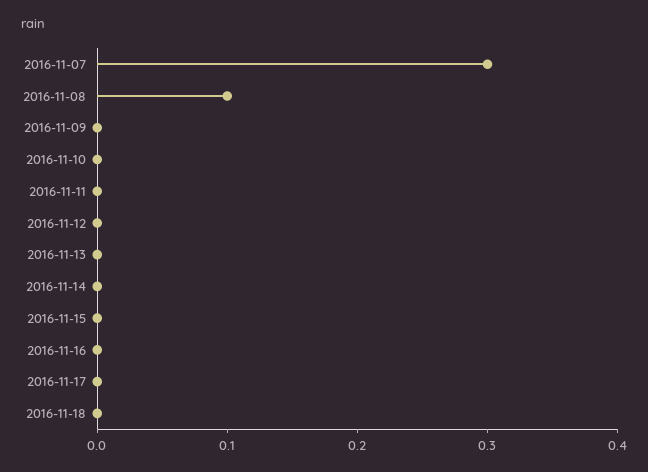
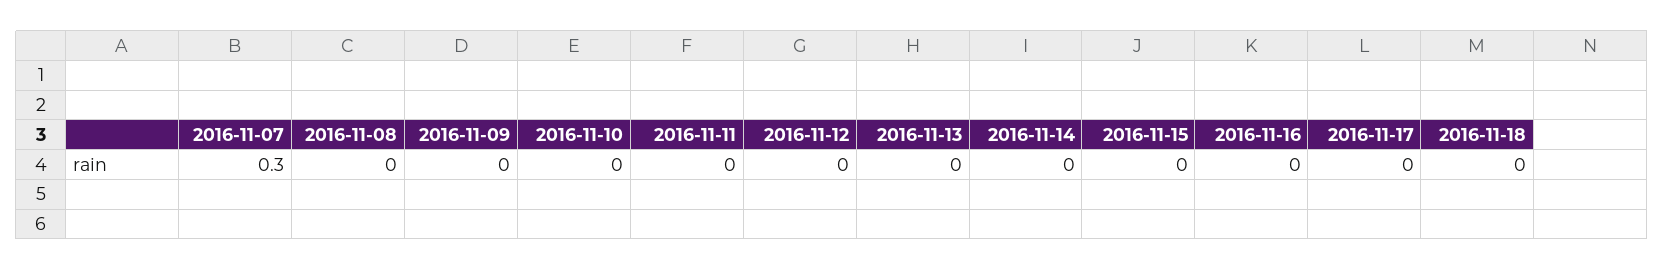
  {
    "2016-11-07": 0.3,
-   "2016-11-08": 0.1,
+   "2016-11-08": 0,
    "2016-11-09": 0,
    "2016-11-10": 0,
    "2016-11-11": 0,
    "2016-11-12": 0,
    "2016-11-13": 0,
    "2016-11-14": 0,
    "2016-11-15": 0,
    "2016-11-16": 0,
    "2016-11-17": 0,
    "2016-11-18": 0
  }

